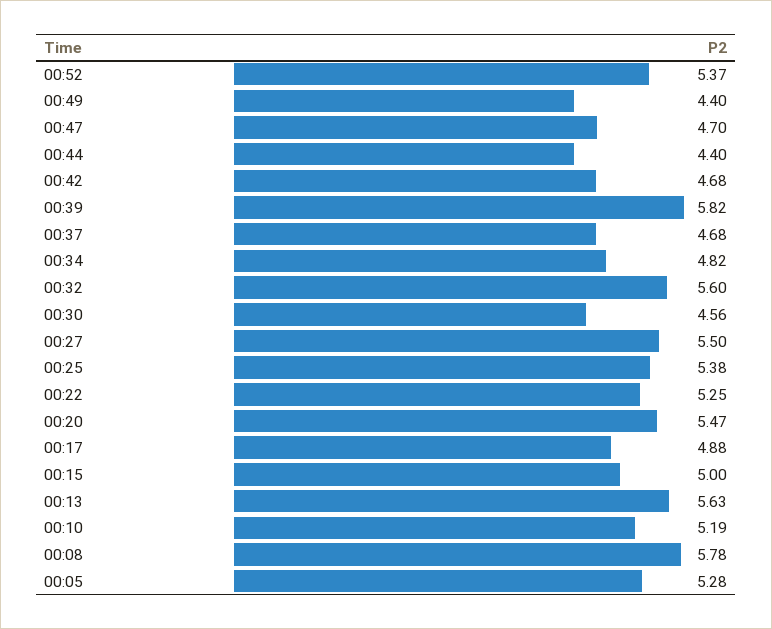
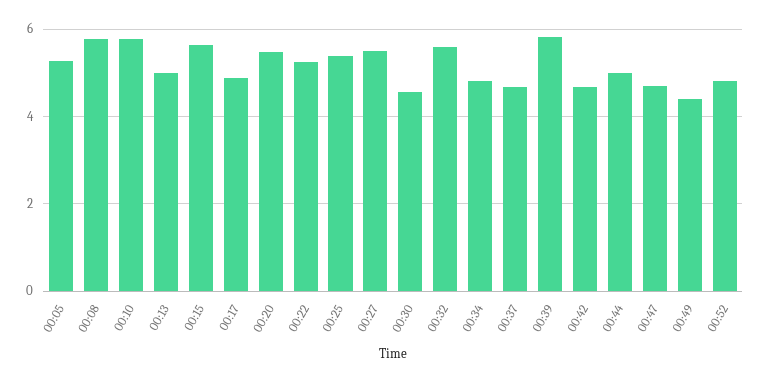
  {
-   "00:52": 5.37,
+   "00:52": 4.8,
    "00:49": 4.4,
    "00:47": 4.7,
-   "00:44": 4.4,
+   "00:44": 5,
    "00:42": 4.68,
    "00:39": 5.82,
    "00:37": 4.68,
    "00:34": 4.82,
    "00:32": 5.6,
    "00:30": 4.56,
    "00:27": 5.5,
    "00:25": 5.38,
    "00:22": 5.25,
    "00:20": 5.47,
    "00:17": 4.88,
-   "00:15": 5,
+   "00:15": 5.6,
-   "00:13": 5.63,
+   "00:13": 5,
-   "00:10": 5.19,
+   "00:10": 5.8,
    "00:08": 5.78,
    "00:05": 5.28
  }

